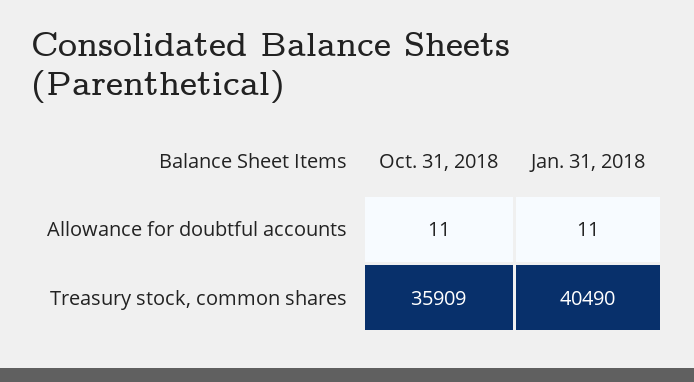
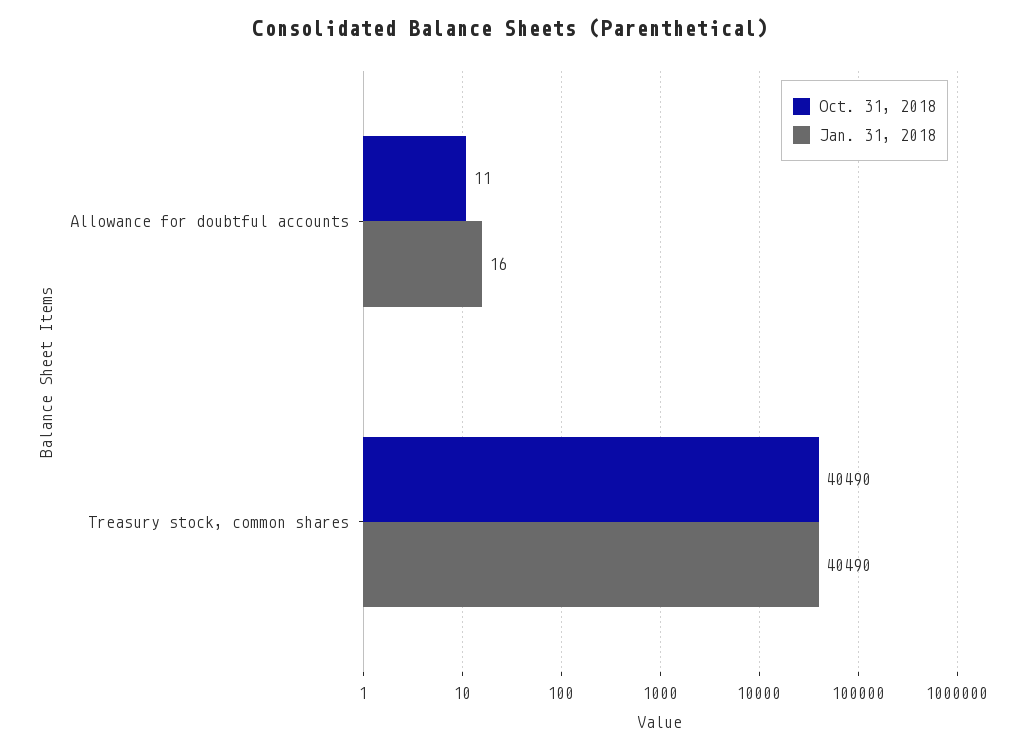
  {
    "Oct. 31, 2018": {
      "Allowance for doubtful accounts": 11,
-     "Treasury stock, common shares": 35909
+     "Treasury stock, common shares": 40490
    },
    "Jan. 31, 2018": {
-     "Allowance for doubtful accounts": 11,
+     "Allowance for doubtful accounts": 16,
      "Treasury stock, common shares": 40490
    }
  }

